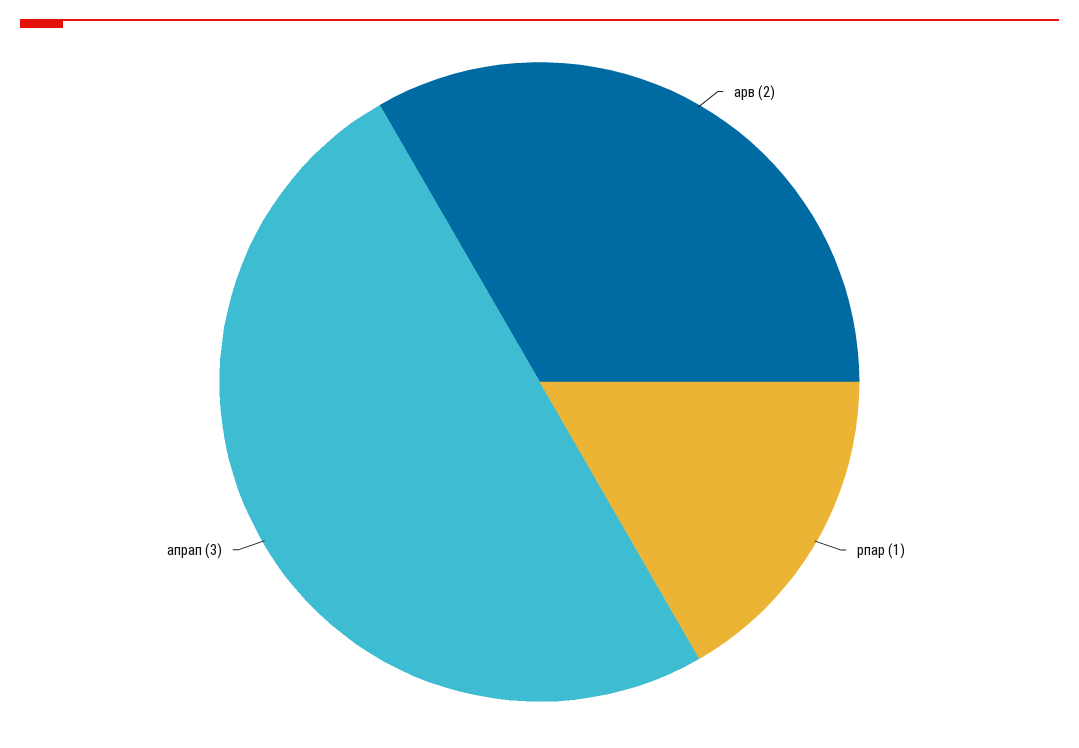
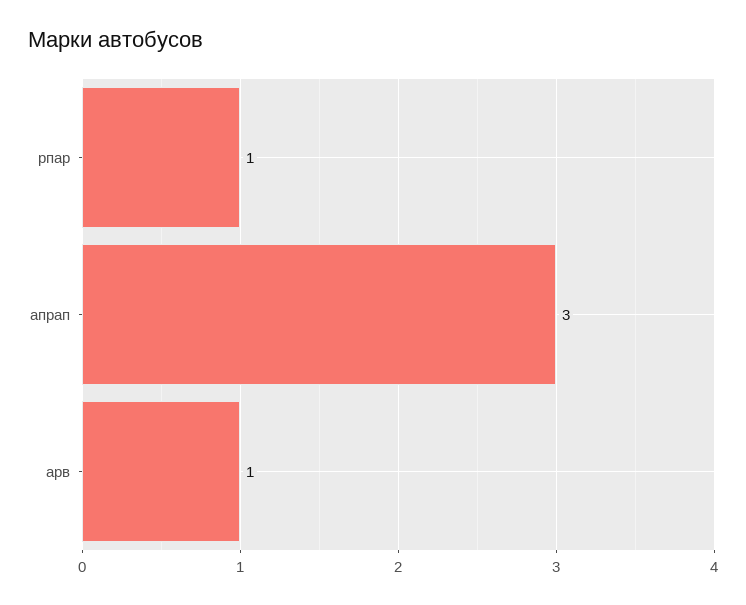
  {
-   "арв": 2,
+   "арв": 1,
    "рпар": 1,
    "апрап": 3
  }

